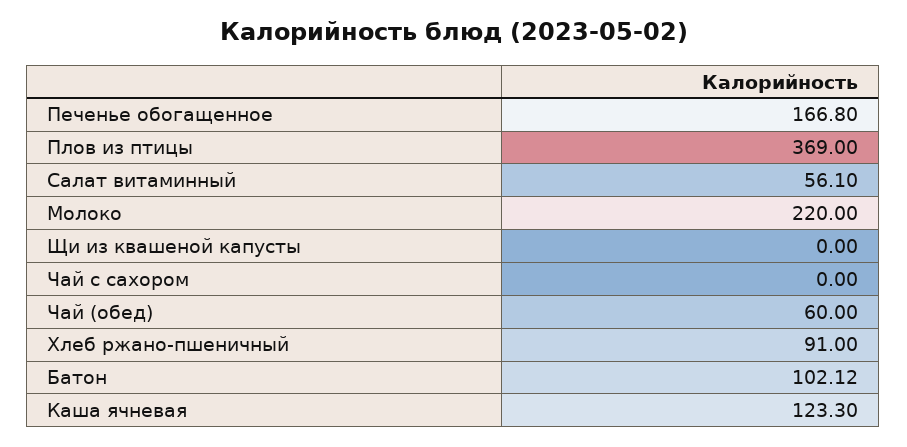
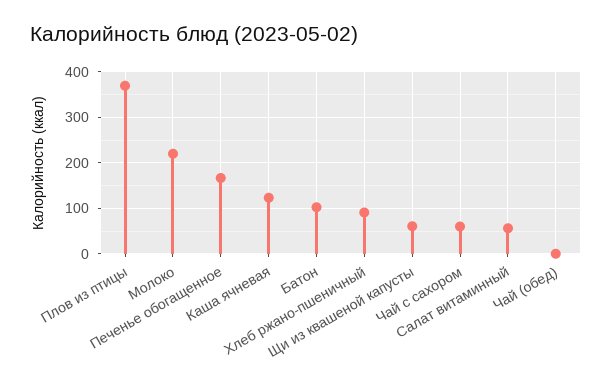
  {
    "Печенье обогащенное": 166.8,
    "Плов из птицы": 369,
    "Салат витаминный": 56.1,
    "Молоко": 220,
-   "Щи из квашеной капусты": 0,
+   "Щи из квашеной капусты": 60,
-   "Чай с сахором": 0,
+   "Чай с сахором": 60,
-   "Чай (обед)": 60,
+   "Чай (обед)": 0,
    "Хлеб ржано-пшеничный": 91,
    "Батон": 102.12,
    "Каша ячневая": 123.3
  }

